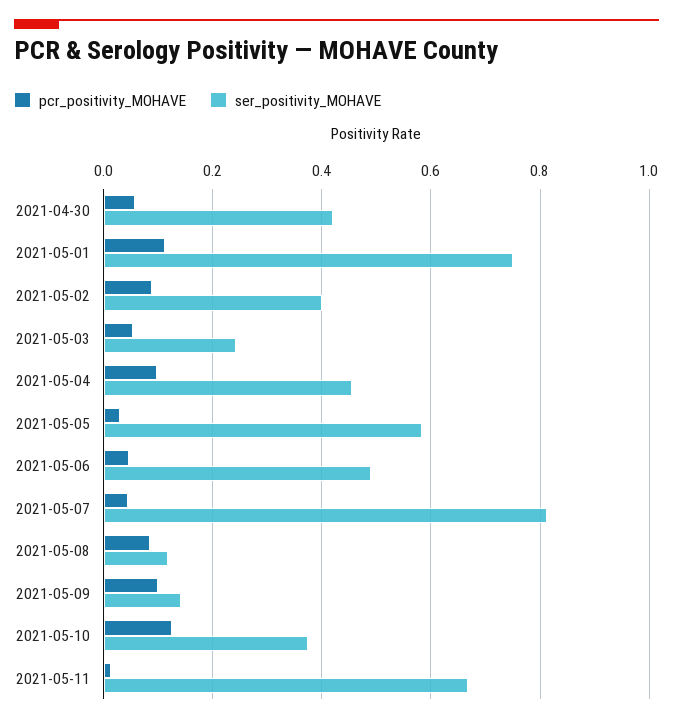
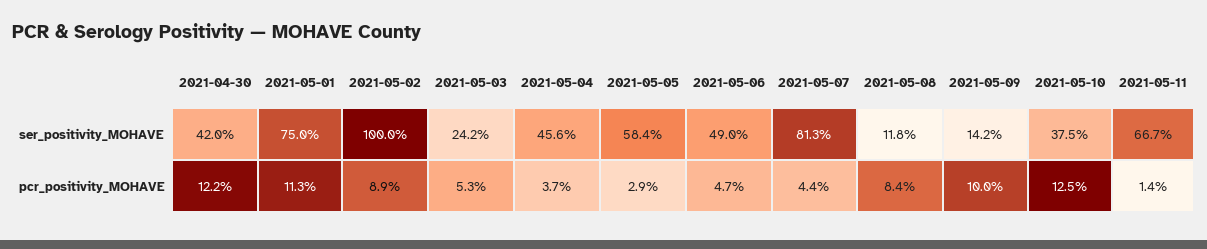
  {
    "pcr_positivity_MOHAVE": {
-     "2021-04-30": 0.06,
+     "2021-04-30": 0.122,
      "2021-05-01": 0.113,
      "2021-05-02": 0.089,
      "2021-05-03": 0.053,
-     "2021-05-04": 0.1,
+     "2021-05-04": 0.037,
      "2021-05-05": 0.029,
      "2021-05-06": 0.047,
      "2021-05-07": 0.044,
      "2021-05-08": 0.084,
      "2021-05-09": 0.1,
      "2021-05-10": 0.125,
      "2021-05-11": 0.014
    },
    "ser_positivity_MOHAVE": {
      "2021-04-30": 0.42,
      "2021-05-01": 0.75,
-     "2021-05-02": 0.4,
+     "2021-05-02": 1,
      "2021-05-03": 0.242,
      "2021-05-04": 0.456,
      "2021-05-05": 0.584,
      "2021-05-06": 0.49,
      "2021-05-07": 0.813,
      "2021-05-08": 0.118,
      "2021-05-09": 0.142,
      "2021-05-10": 0.375,
      "2021-05-11": 0.667
    }
  }

